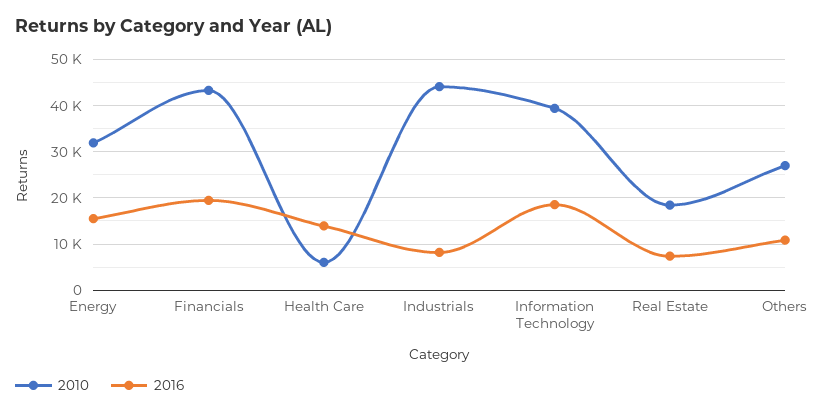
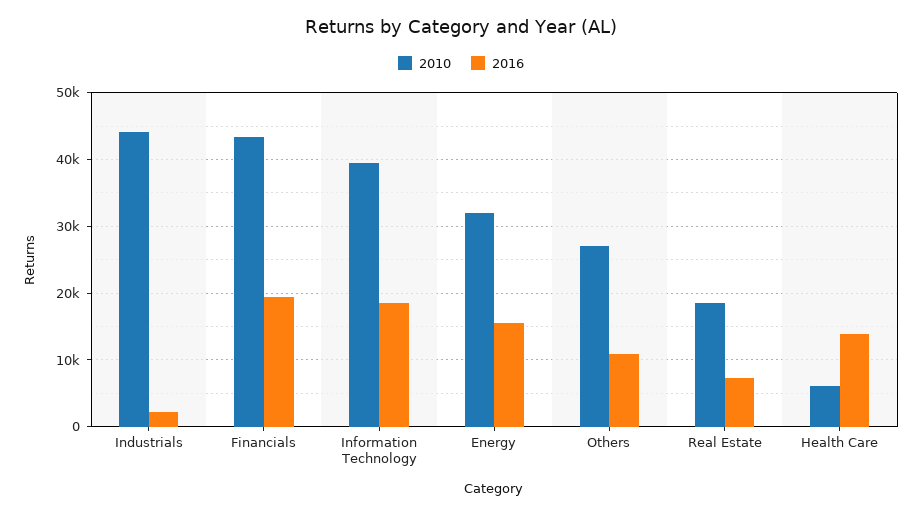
  {
    "2010": {
      "Energy": 32000,
      "Financials": 43000,
      "Health Care": 6000,
      "Industrials": 44000,
      "Information Technology": 39000,
      "Real Estate": 18000,
      "Others": 27000
    },
    "2016": {
      "Energy": 16000,
      "Financials": 19000,
      "Health Care": 14000,
-     "Industrials": 8000,
+     "Industrials": 2000,
      "Information Technology": 19000,
      "Real Estate": 7000,
      "Others": 11000
    }
  }

